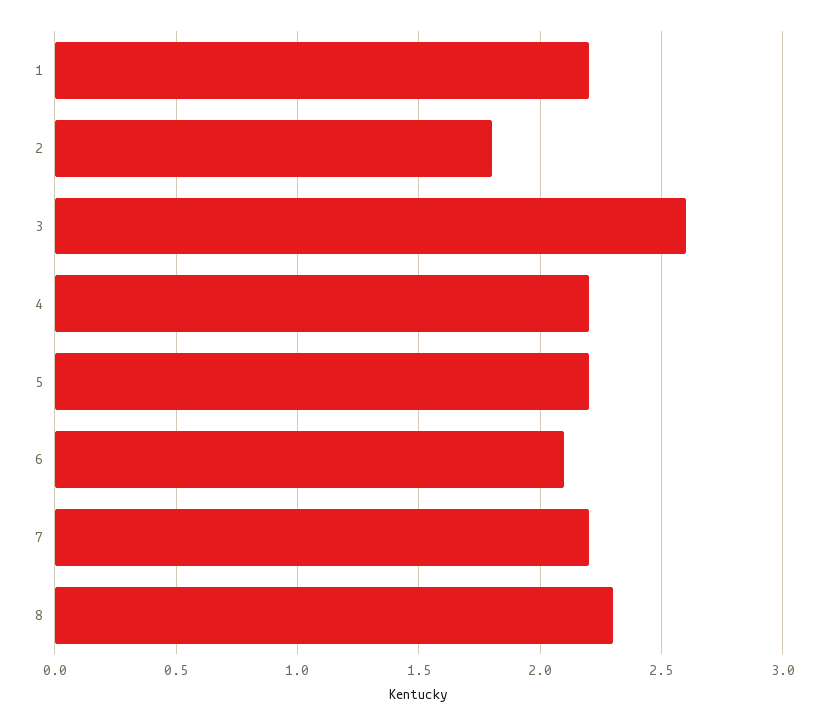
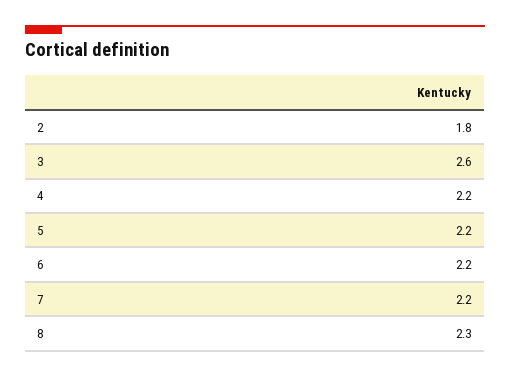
  {
-   "1": 2.2,
    "2": 1.8,
    "3": 2.6,
    "4": 2.2,
    "5": 2.2,
-   "6": 2.1,
+   "6": 2.2,
    "7": 2.2,
    "8": 2.3
  }

